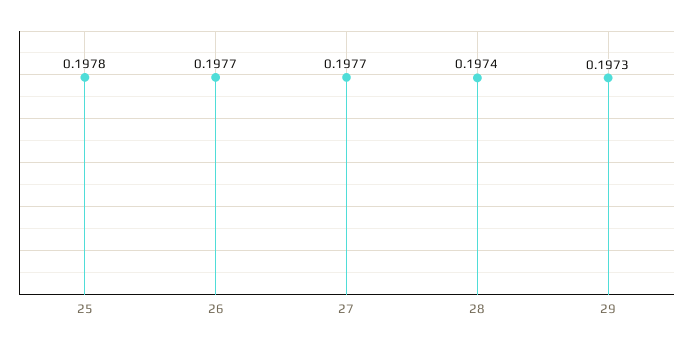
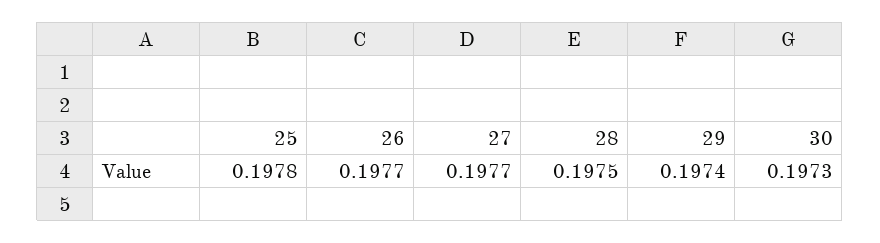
  {
    "25": 0.1978,
    "26": 0.1977,
    "27": 0.1977,
-   "28": 0.1974,
+   "28": 0.1975,
-   "29": 0.1973
+   "29": 0.1974,
+   "30": 0.1973
  }

